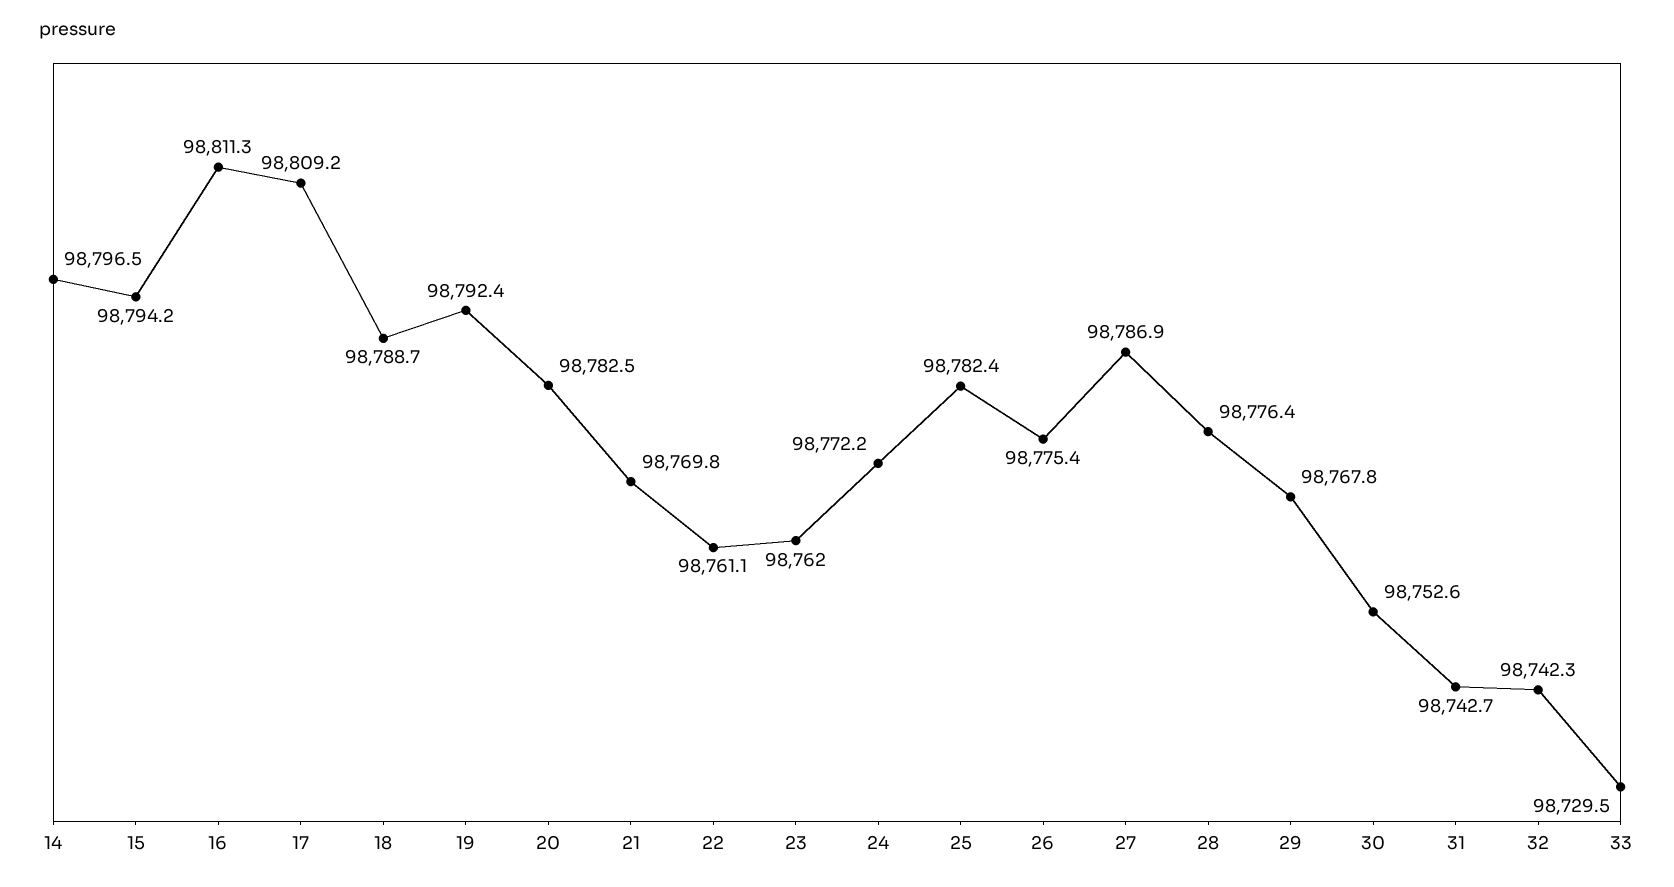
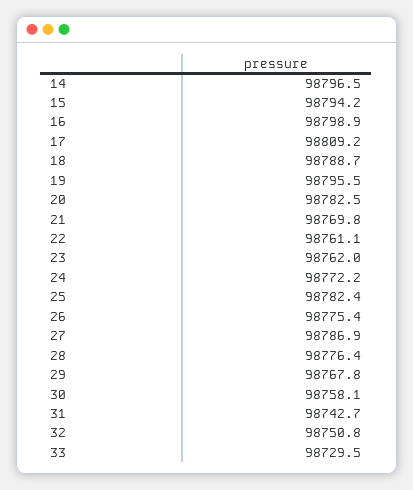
  {
    "14": 98796.5,
    "15": 98794.2,
-   "16": 98811.3,
+   "16": 98798.9,
    "17": 98809.2,
    "18": 98788.7,
-   "19": 98792.4,
+   "19": 98795.5,
    "20": 98782.5,
    "21": 98769.8,
    "22": 98761.1,
    "23": 98762,
    "24": 98772.2,
    "25": 98782.4,
    "26": 98775.4,
    "27": 98786.9,
    "28": 98776.4,
    "29": 98767.8,
-   "30": 98752.6,
+   "30": 98758.1,
    "31": 98742.7,
-   "32": 98742.3,
+   "32": 98750.8,
    "33": 98729.5
  }

